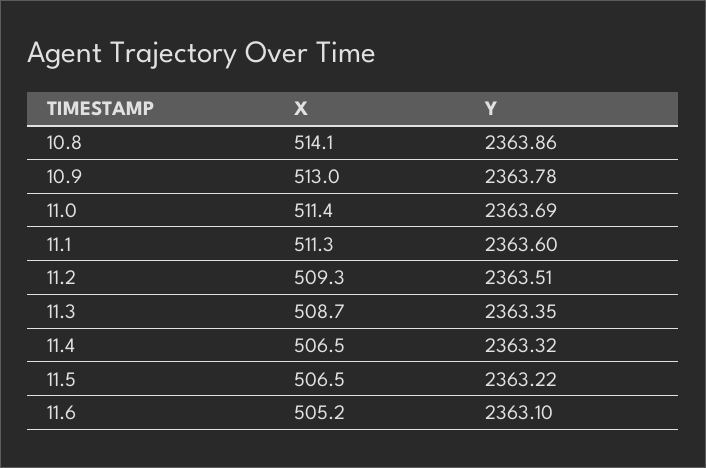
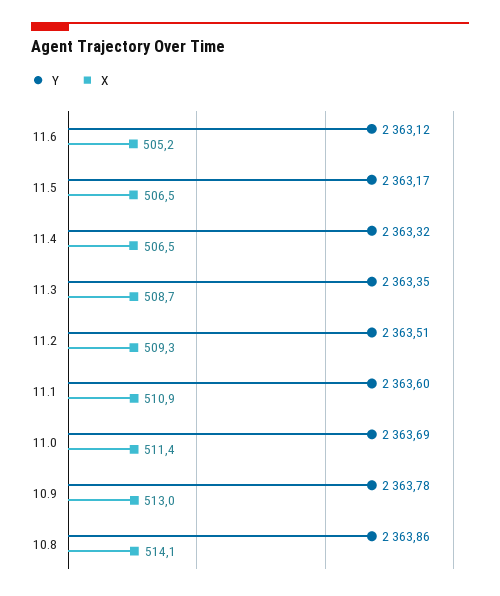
  {
    "X": {
      "10.8": 514.1,
      "10.9": 513,
      "11.0": 511.4,
-     "11.1": 511.3,
+     "11.1": 510.9,
      "11.2": 509.3,
      "11.3": 508.7,
      "11.4": 506.5,
      "11.5": 506.5,
      "11.6": 505.2
    },
    "Y": {
      "10.8": 2363.86,
      "10.9": 2363.78,
      "11.0": 2363.69,
      "11.1": 2363.6,
      "11.2": 2363.51,
      "11.3": 2363.35,
      "11.4": 2363.32,
-     "11.5": 2363.22,
+     "11.5": 2363.17,
-     "11.6": 2363.1
+     "11.6": 2363.12
    }
  }

